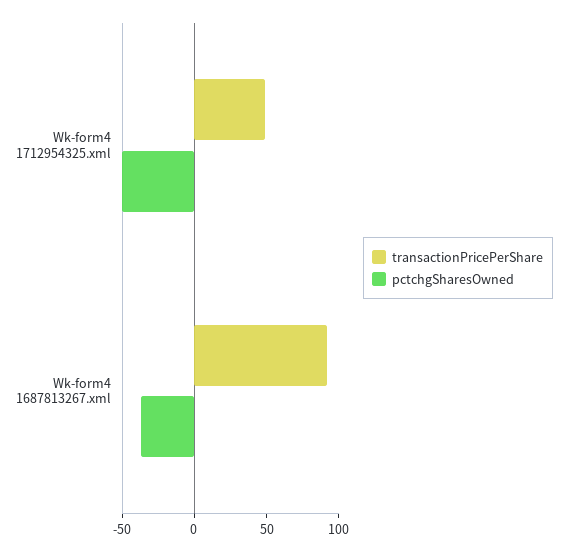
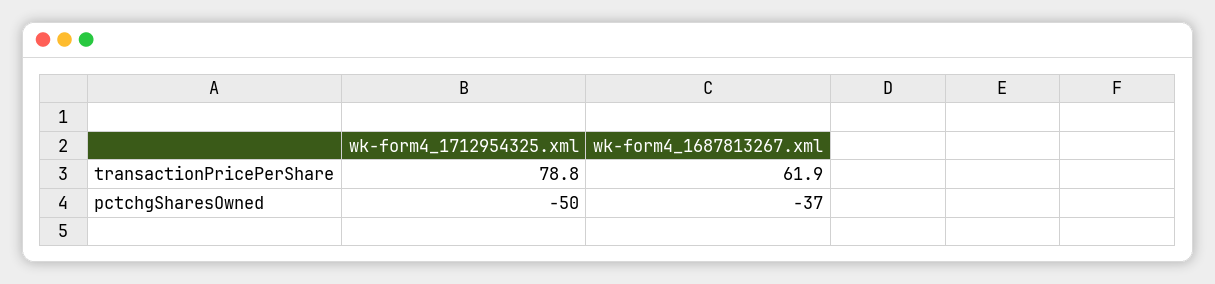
  {
    "transactionPricePerShare": {
-     "Wk-form4 1712954325.xml": 50,
+     "Wk-form4 1712954325.xml": 78.8,
-     "Wk-form4 1687813267.xml": 90
+     "Wk-form4 1687813267.xml": 61.9
    },
    "pctchgSharesOwned": {
      "Wk-form4 1712954325.xml": -50,
      "Wk-form4 1687813267.xml": -37
    }
  }

